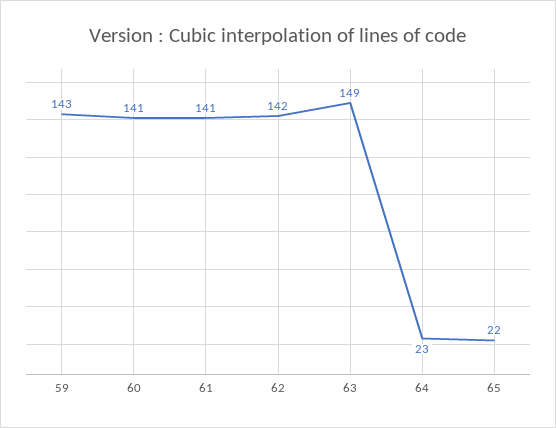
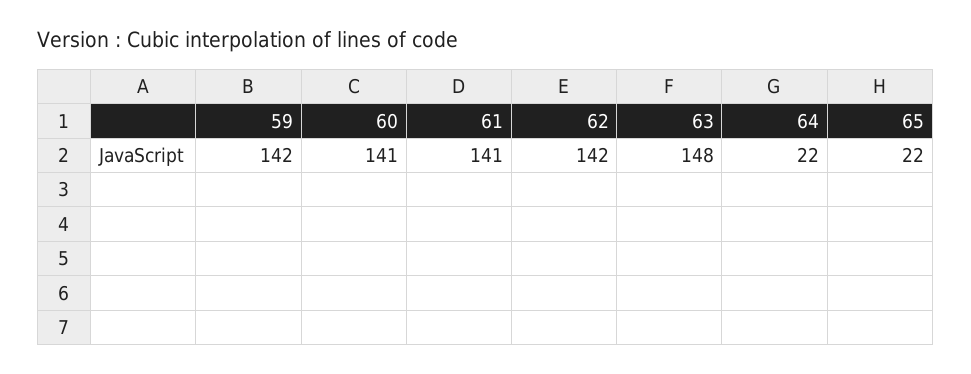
  {
-   "59": 143,
+   "59": 142,
    "60": 141,
    "61": 141,
    "62": 142,
-   "63": 149,
+   "63": 148,
-   "64": 23,
+   "64": 22,
    "65": 22
  }

